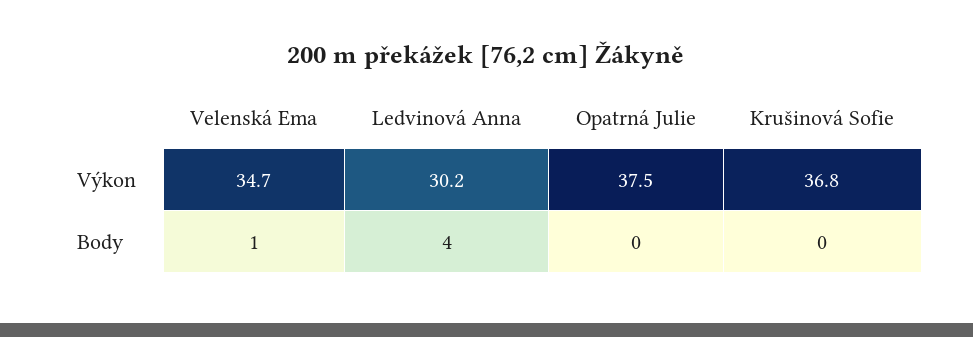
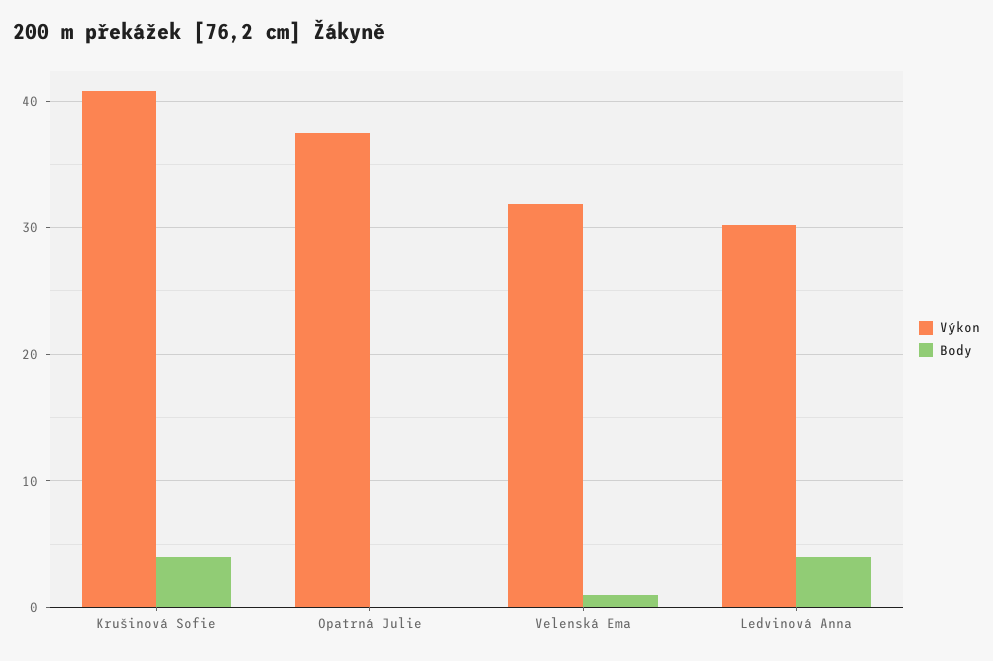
  {
    "Výkon": {
-     "Velenská Ema": 34.7,
+     "Velenská Ema": 32,
      "Ledvinová Anna": 30.2,
      "Opatrná Julie": 37.5,
-     "Krušinová Sofie": 36.8
+     "Krušinová Sofie": 41
    },
    "Body": {
      "Velenská Ema": 1,
      "Ledvinová Anna": 4,
      "Opatrná Julie": 0,
-     "Krušinová Sofie": 0
+     "Krušinová Sofie": 4
    }
  }

